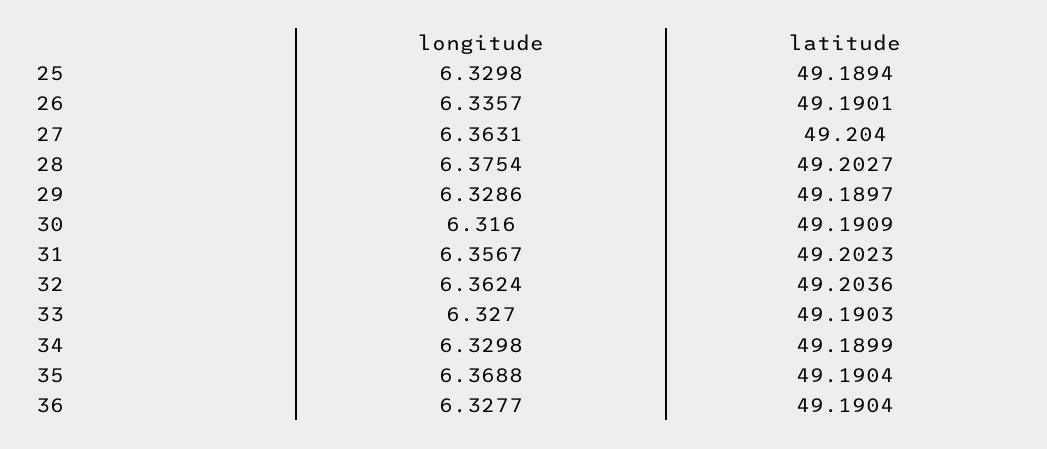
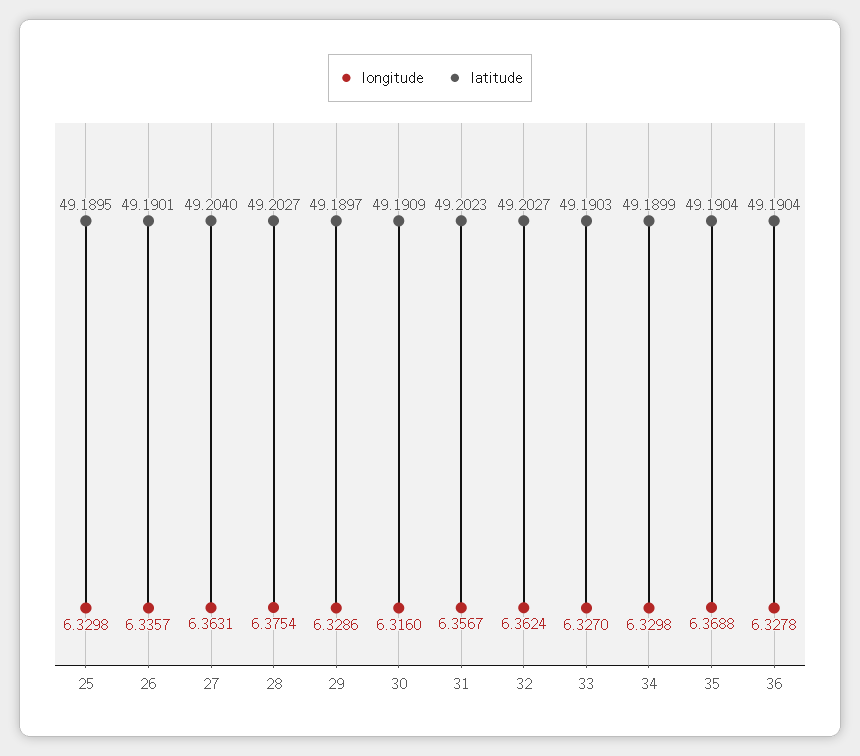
  {
    "longitude": {
      "25": 6.3298,
      "26": 6.3357,
      "27": 6.3631,
      "28": 6.3754,
      "29": 6.3286,
      "30": 6.316,
      "31": 6.3567,
      "32": 6.3624,
      "33": 6.327,
      "34": 6.3298,
      "35": 6.3688,
-     "36": 6.3277
+     "36": 6.3278
    },
    "latitude": {
-     "25": 49.1894,
+     "25": 49.1895,
      "26": 49.1901,
      "27": 49.204,
      "28": 49.2027,
      "29": 49.1897,
      "30": 49.1909,
      "31": 49.2023,
-     "32": 49.2036,
+     "32": 49.2027,
      "33": 49.1903,
      "34": 49.1899,
      "35": 49.1904,
      "36": 49.1904
    }
  }

